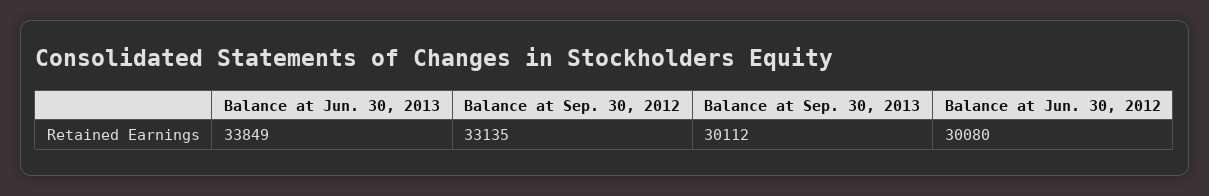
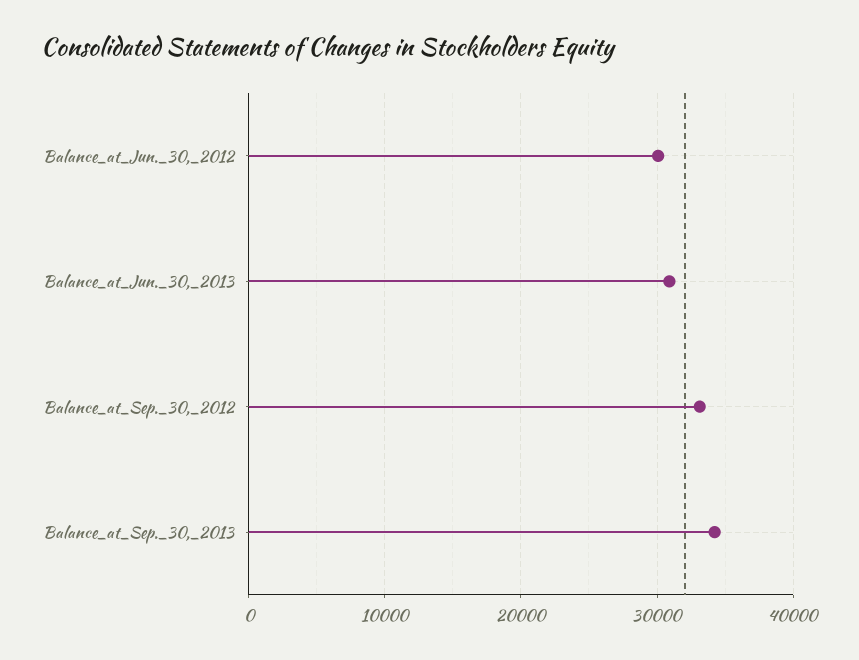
  {
-   "Balance at Jun. 30, 2013": 33849,
+   "Balance at Jun. 30, 2013": 31000,
    "Balance at Sep. 30, 2012": 33135,
-   "Balance at Sep. 30, 2013": 30112,
+   "Balance at Sep. 30, 2013": 34000,
    "Balance at Jun. 30, 2012": 30080
  }

